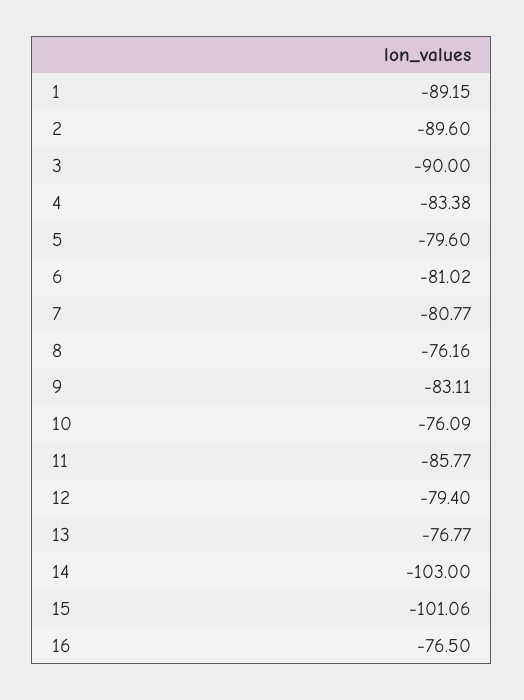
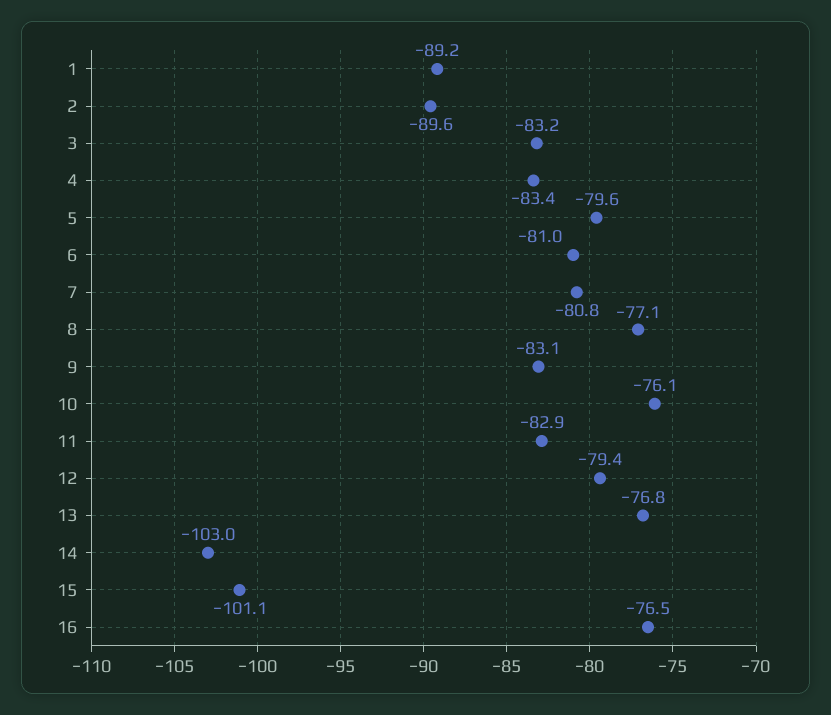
  {
    "1": -89.15,
    "2": -89.6,
-   "3": -90,
+   "3": -83.2,
    "4": -83.38,
    "5": -79.6,
    "6": -81.02,
    "7": -80.77,
-   "8": -76.16,
+   "8": -77.1,
    "9": -83.11,
    "10": -76.09,
-   "11": -85.77,
+   "11": -82.9,
    "12": -79.4,
    "13": -76.77,
    "14": -103,
    "15": -101.06,
    "16": -76.5
  }

